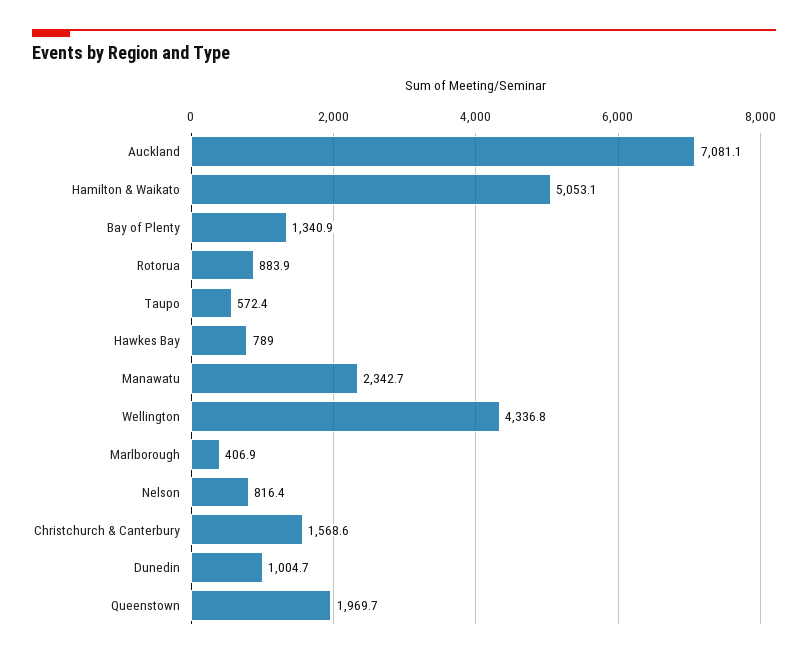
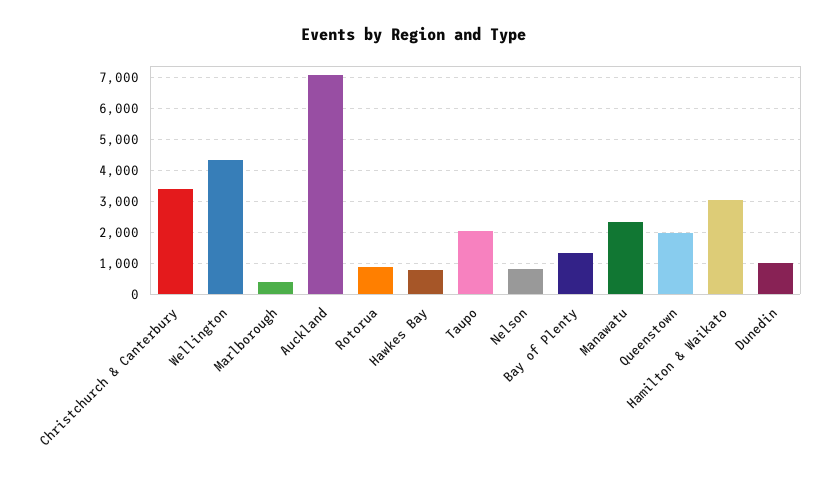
  {
    "Auckland": 7081.1,
-   "Hamilton & Waikato": 5053.1,
+   "Hamilton & Waikato": 3000,
    "Bay of Plenty": 1340.9,
    "Rotorua": 883.9,
-   "Taupo": 572.4,
+   "Taupo": 2000,
    "Hawkes Bay": 789,
    "Manawatu": 2342.7,
    "Wellington": 4336.8,
    "Marlborough": 406.9,
    "Nelson": 816.4,
-   "Christchurch & Canterbury": 1568.6,
+   "Christchurch & Canterbury": 3400,
    "Dunedin": 1004.7,
    "Queenstown": 1969.7
  }

